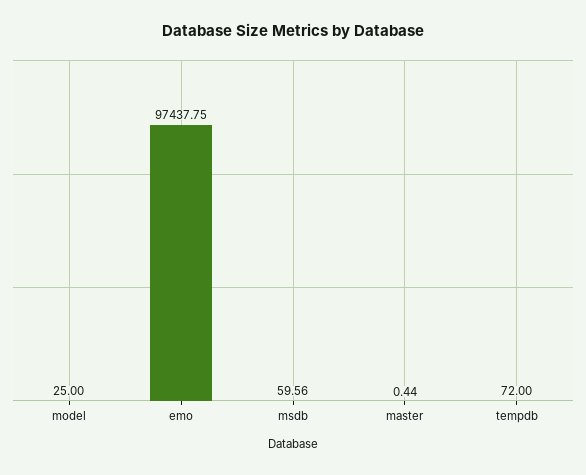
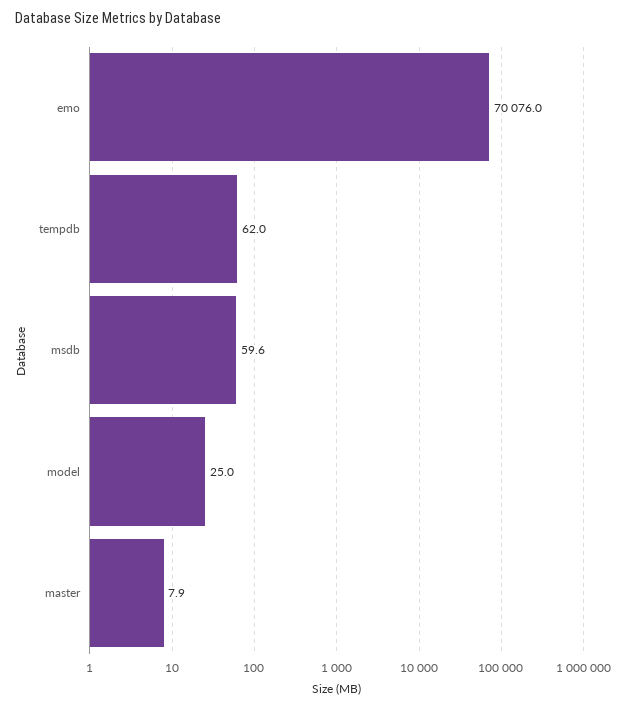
  {
    "model": 25,
-   "emo": 97437.75,
+   "emo": 70076,
    "msdb": 59.56,
-   "master": 0.44,
+   "master": 7.9,
-   "tempdb": 72
+   "tempdb": 62
  }

